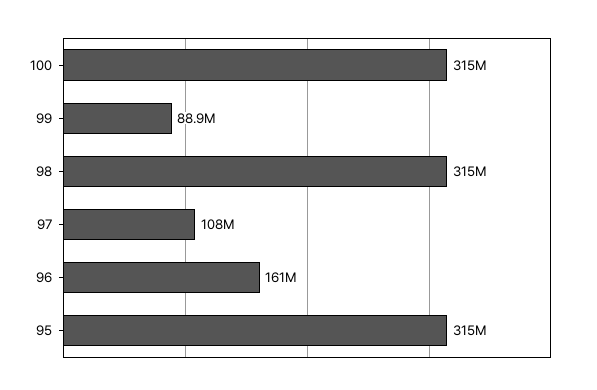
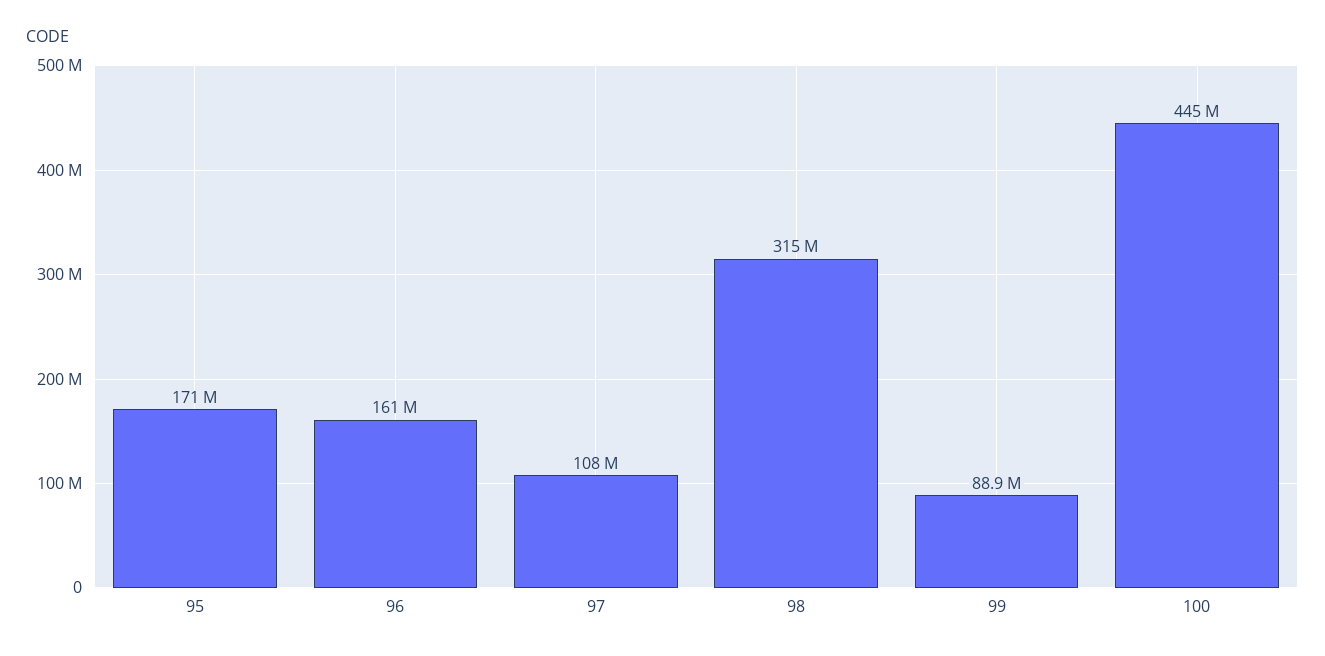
  {
-   "100": 315000000,
+   "100": 445000000,
    "99": 88900000,
    "98": 315000000,
    "97": 108000000,
    "96": 161000000,
-   "95": 315000000
+   "95": 171000000
  }

